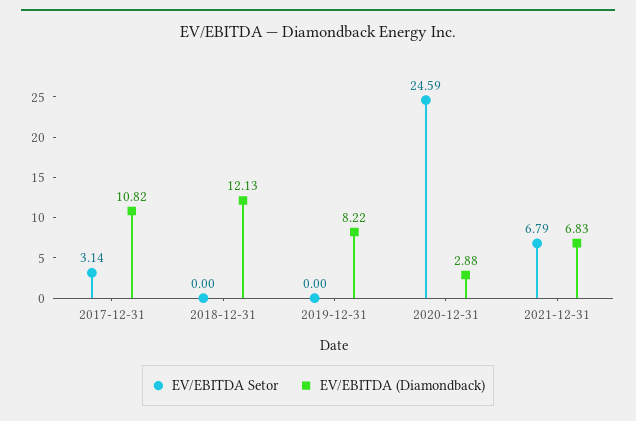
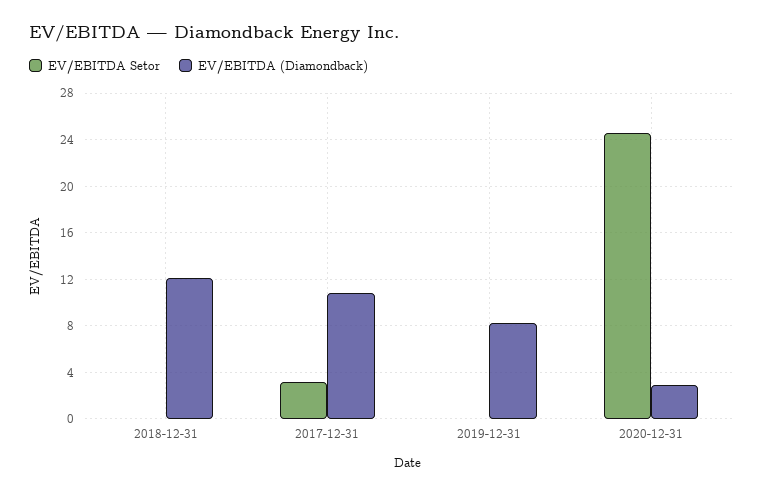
  {
    "EV/EBITDA Setor": {
      "2017-12-31": 3.14,
      "2018-12-31": 0,
      "2019-12-31": 0,
-     "2020-12-31": 24.59,
+     "2020-12-31": 24.59
-     "2021-12-31": 6.79
    },
    "EV/EBITDA (Diamondback)": {
      "2017-12-31": 10.82,
      "2018-12-31": 12.13,
      "2019-12-31": 8.22,
-     "2020-12-31": 2.88,
+     "2020-12-31": 2.88
-     "2021-12-31": 6.83
    }
  }

